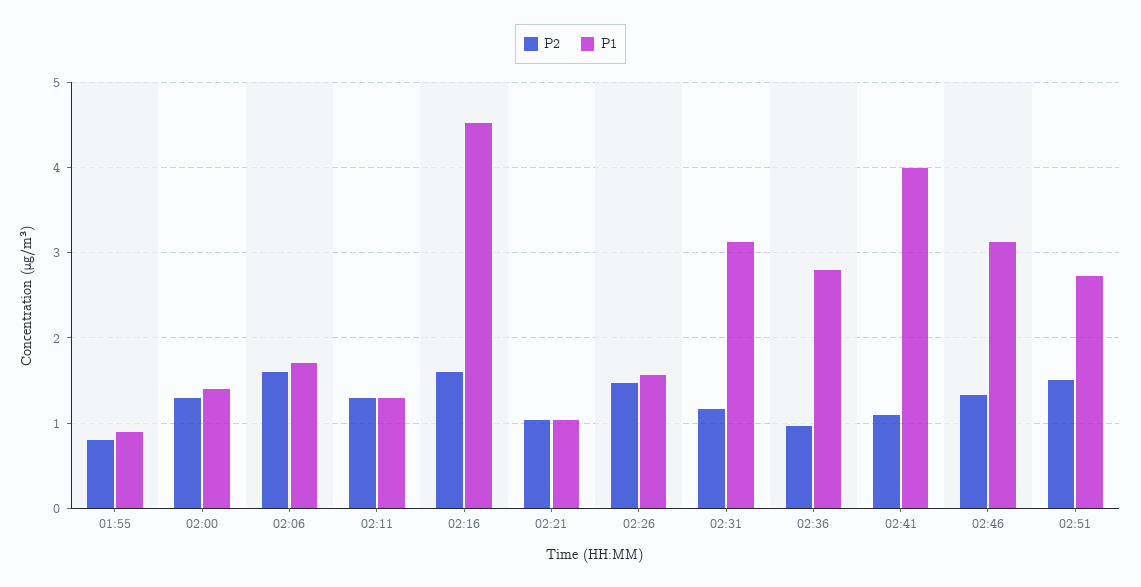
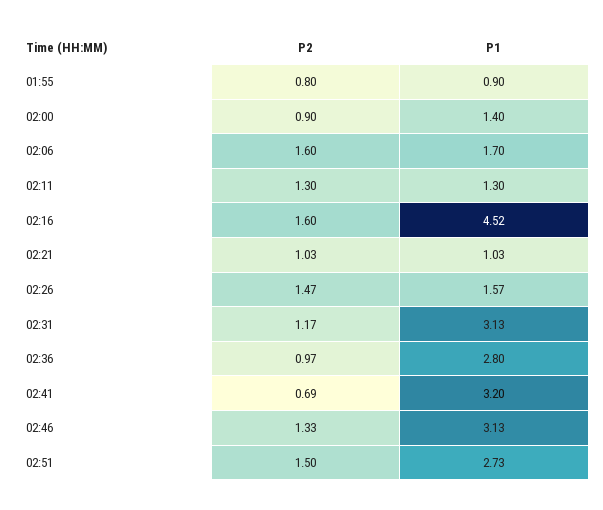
  {
    "P2": {
      "01:55": 0.8,
-     "02:00": 1.3,
+     "02:00": 0.9,
      "02:06": 1.6,
      "02:11": 1.3,
      "02:16": 1.6,
      "02:21": 1.03,
      "02:26": 1.47,
      "02:31": 1.17,
      "02:36": 0.97,
-     "02:41": 1.1,
+     "02:41": 0.69,
      "02:46": 1.33,
      "02:51": 1.5
    },
    "P1": {
      "01:55": 0.9,
      "02:00": 1.4,
      "02:06": 1.7,
      "02:11": 1.3,
      "02:16": 4.52,
      "02:21": 1.03,
      "02:26": 1.57,
      "02:31": 3.13,
      "02:36": 2.8,
-     "02:41": 4,
+     "02:41": 3.2,
      "02:46": 3.13,
      "02:51": 2.73
    }
  }

